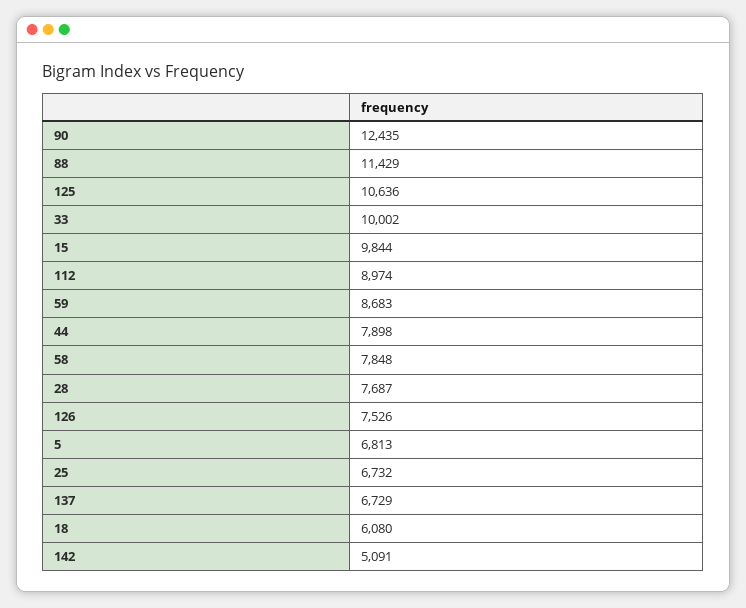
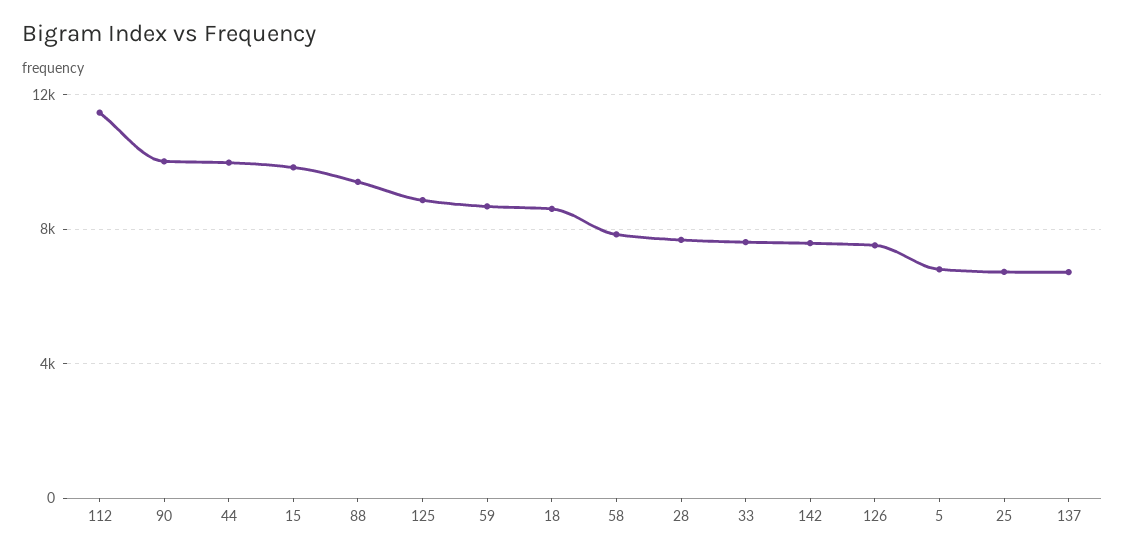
  {
-   "90": 12435,
+   "90": 10000,
-   "88": 11429,
+   "88": 9500,
-   "125": 10636,
+   "125": 9000,
-   "33": 10002,
+   "33": 7500,
    "15": 9844,
-   "112": 8974,
+   "112": 11500,
    "59": 8683,
-   "44": 7898,
+   "44": 10000,
    "58": 7848,
    "28": 7687,
    "126": 7526,
    "5": 6813,
    "25": 6732,
    "137": 6729,
-   "18": 6080,
+   "18": 8500,
-   "142": 5091
+   "142": 7500
  }

